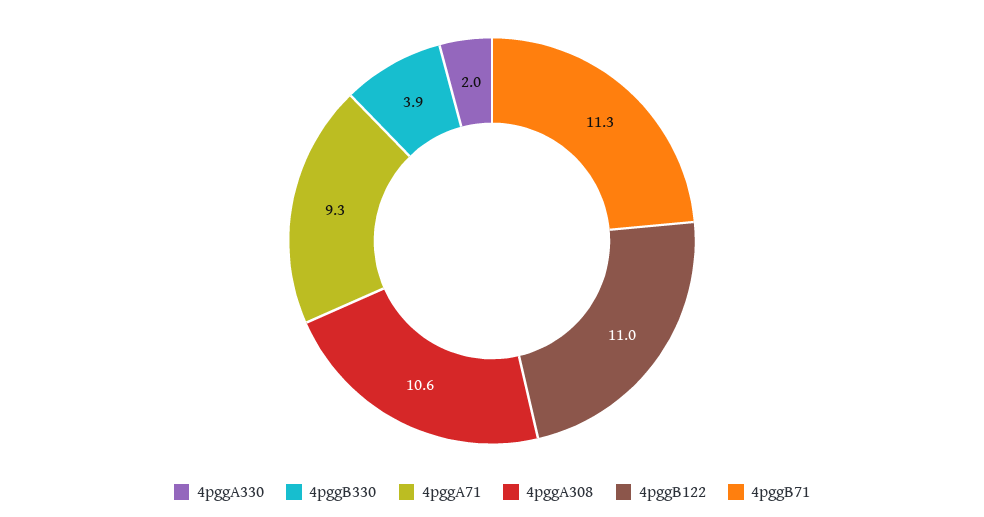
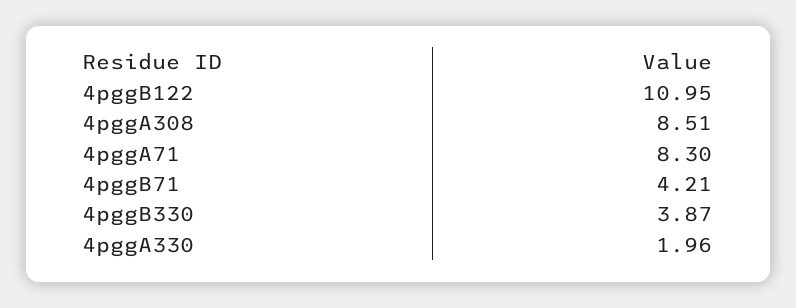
  {
    "4pggA330": 1.96,
    "4pggB330": 3.87,
-   "4pggA71": 9.3,
+   "4pggA71": 8.3,
-   "4pggA308": 10.6,
+   "4pggA308": 8.51,
    "4pggB122": 10.95,
-   "4pggB71": 11.3
+   "4pggB71": 4.21
  }

